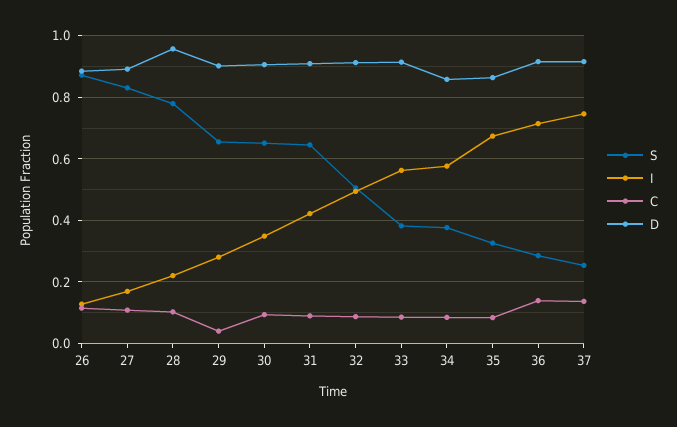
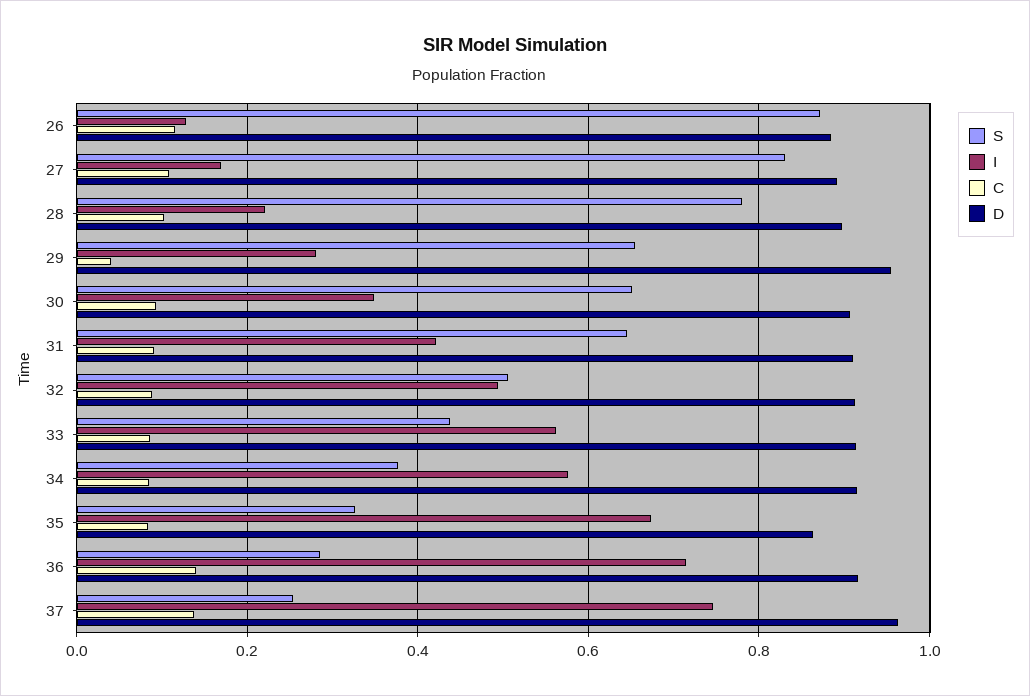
  {
    "S": {
      "26": 0.88,
      "27": 0.84,
      "28": 0.78,
      "29": 0.66,
      "30": 0.66,
      "31": 0.64,
      "32": 0.5,
-     "33": 0.38,
+     "33": 0.44,
      "34": 0.38,
      "35": 0.32,
      "36": 0.28,
      "37": 0.26
    },
    "I": {
      "26": 0.12,
      "27": 0.16,
      "28": 0.22,
      "29": 0.28,
      "30": 0.34,
      "31": 0.42,
      "32": 0.5,
      "33": 0.56,
      "34": 0.58,
      "35": 0.68,
      "36": 0.72,
      "37": 0.74
    },
    "C": {
      "26": 0.12,
      "27": 0.1,
      "28": 0.1,
      "29": 0.04,
      "30": 0.1,
      "31": 0.1,
      "32": 0.08,
      "33": 0.08,
      "34": 0.08,
      "35": 0.08,
      "36": 0.14,
      "37": 0.14
    },
    "D": {
      "26": 0.88,
      "27": 0.9,
-     "28": 0.96,
+     "28": 0.9,
-     "29": 0.9,
+     "29": 0.96,
      "30": 0.9,
      "31": 0.9,
      "32": 0.92,
      "33": 0.92,
-     "34": 0.86,
+     "34": 0.92,
      "35": 0.86,
      "36": 0.92,
-     "37": 0.92
+     "37": 0.96
    }
  }

